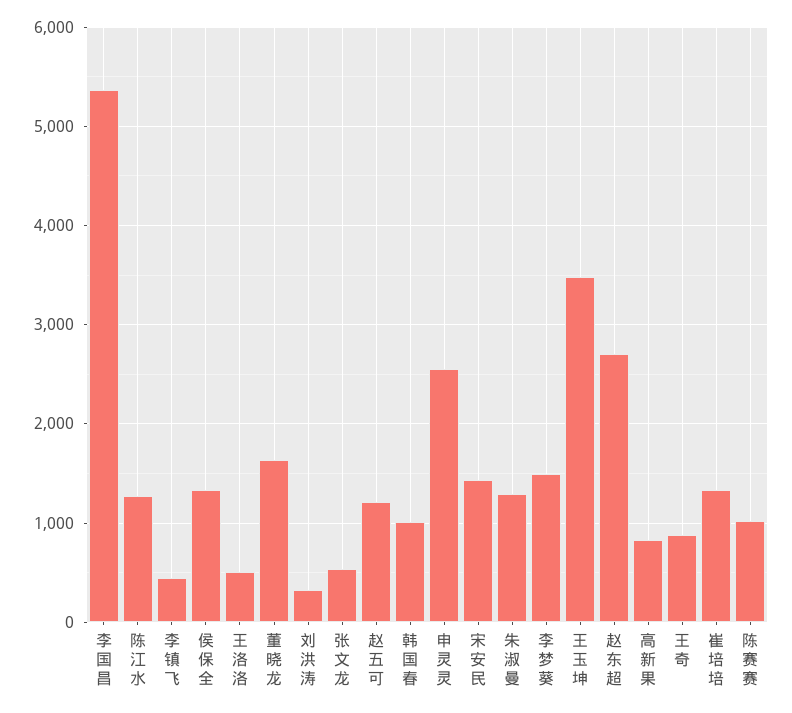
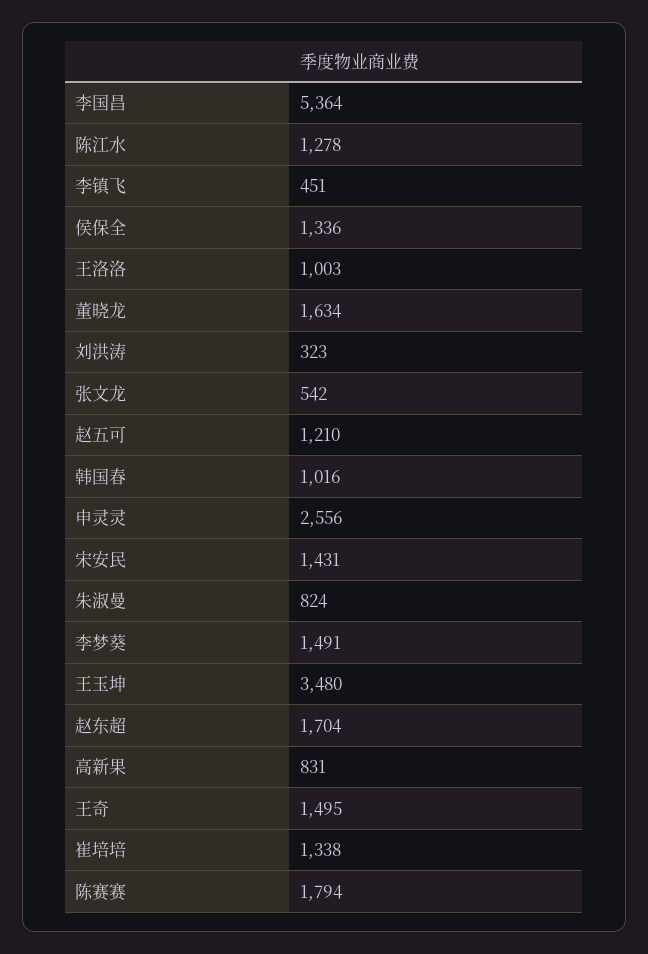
  {
    "李国昌": 5364,
    "陈江水": 1278,
    "李镇飞": 451,
    "侯保全": 1336,
-   "王洛洛": 500,
+   "王洛洛": 1003,
    "董晓龙": 1634,
    "刘洪涛": 323,
    "张文龙": 542,
    "赵五可": 1210,
    "韩国春": 1016,
    "申灵灵": 2556,
    "宋安民": 1431,
-   "朱淑曼": 1300,
+   "朱淑曼": 824,
    "李梦葵": 1491,
    "王玉坤": 3480,
-   "赵东超": 2700,
+   "赵东超": 1704,
    "高新果": 831,
-   "王奇": 900,
+   "王奇": 1495,
    "崔培培": 1338,
-   "陈赛赛": 1000
+   "陈赛赛": 1794
  }

